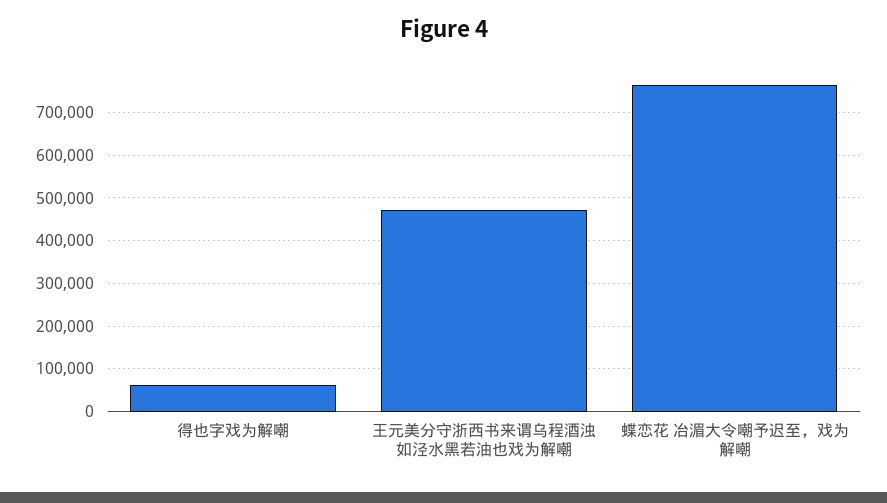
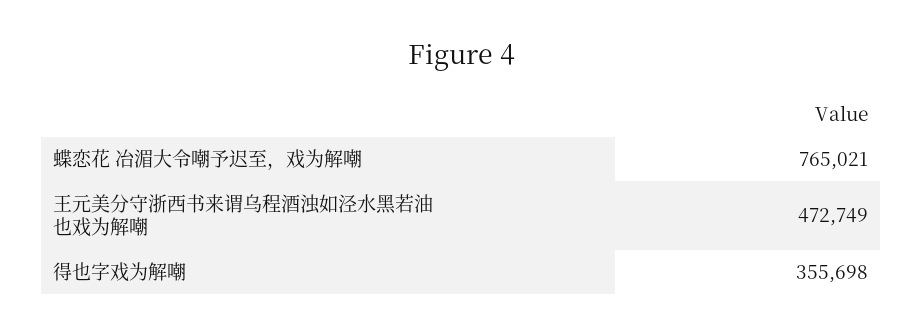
  {
-   "得也字戏为解嘲": 60000,
+   "得也字戏为解嘲": 355698,
    "王元美分守浙西书来谓乌程酒浊如泾水黑若油也戏为解嘲": 472749,
    "蝶恋花 冶湄大令嘲予迟至，戏为解嘲": 765021
  }

